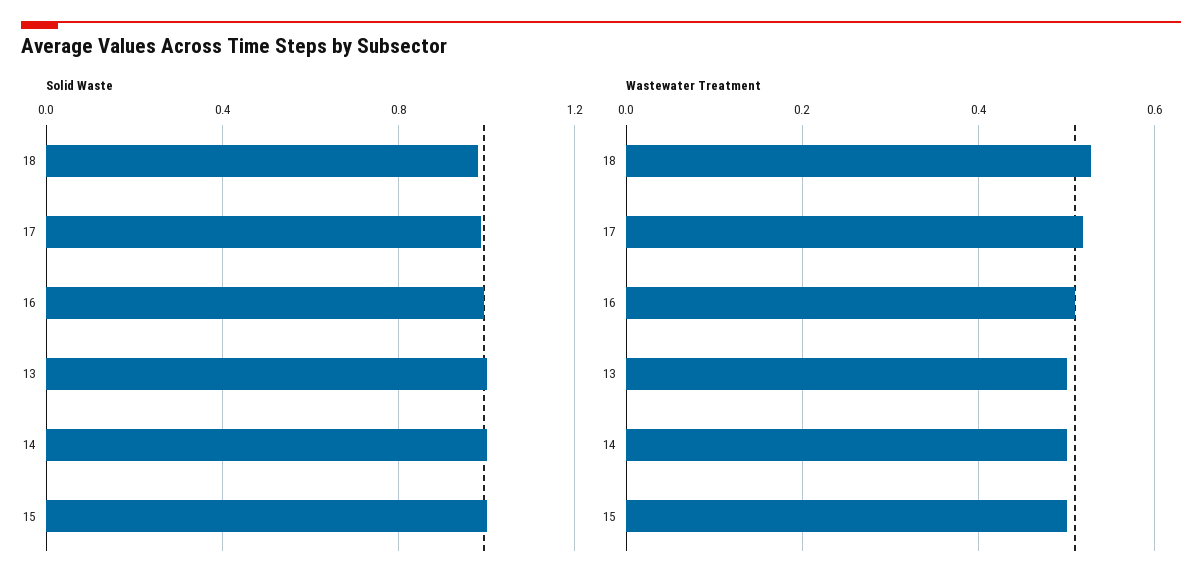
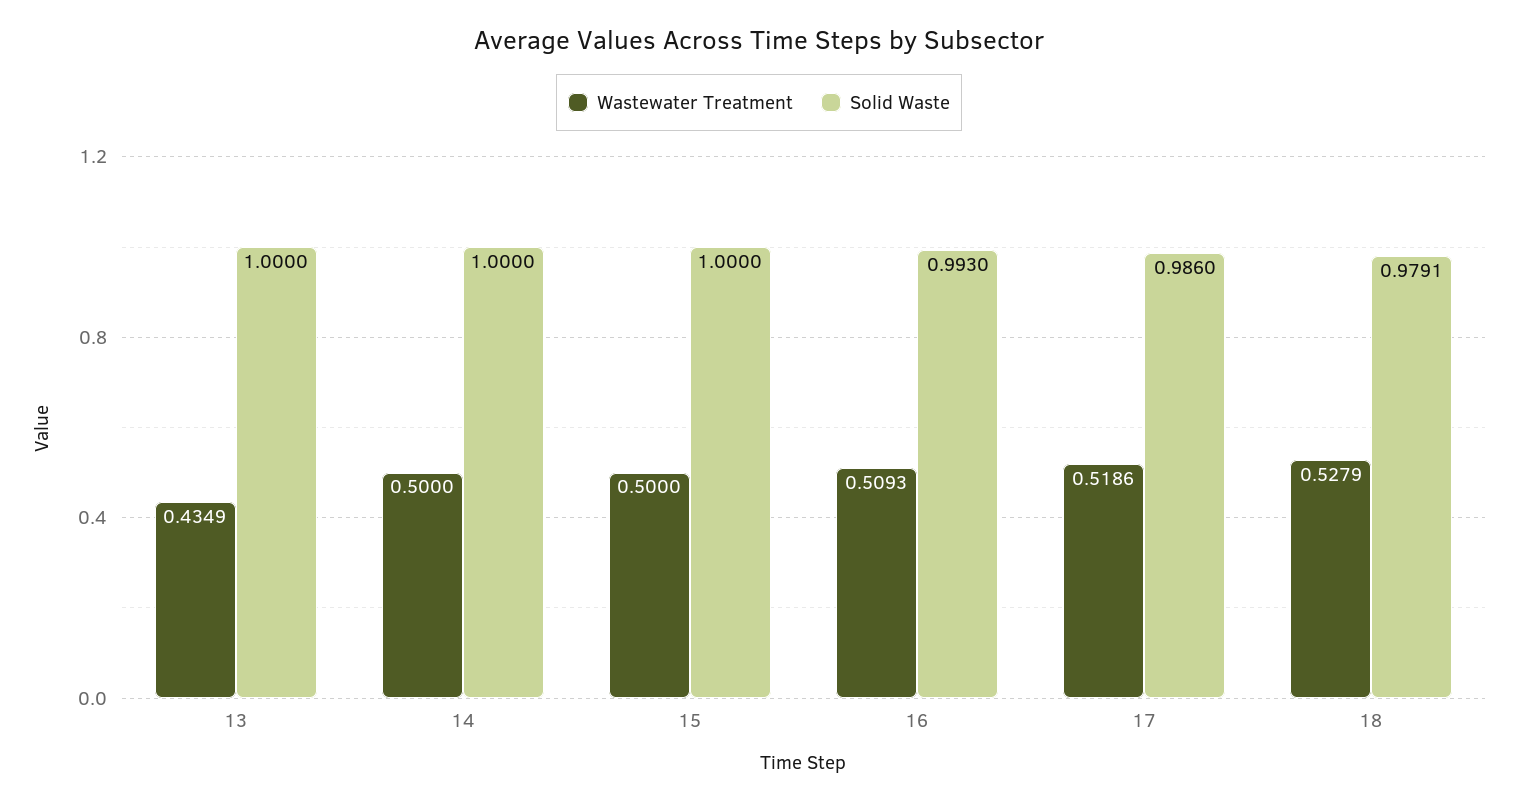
  {
    "Solid Waste": {
      "18": 0.9791,
      "17": 0.986,
      "16": 0.993,
      "13": 1,
      "14": 1,
      "15": 1
    },
    "Wastewater Treatment": {
      "18": 0.5279,
      "17": 0.5186,
      "16": 0.5093,
-     "13": 0.5,
+     "13": 0.4349,
      "14": 0.5,
      "15": 0.5
    }
  }

